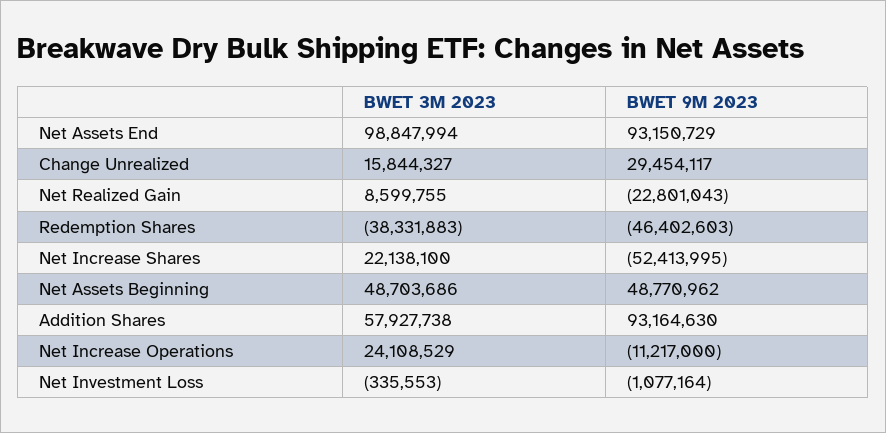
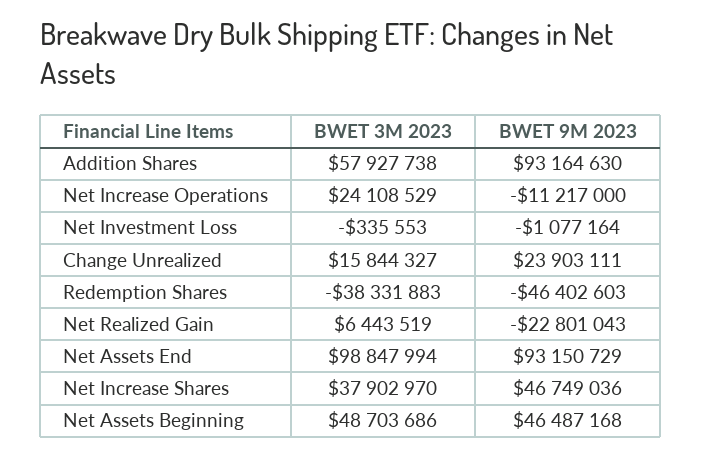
  {
    "BWET 3M 2023": {
      "Net Assets End": 98847994,
      "Change Unrealized": 15844327,
-     "Net Realized Gain": 8599755,
+     "Net Realized Gain": 6443519,
      "Redemption Shares": -38331883,
-     "Net Increase Shares": 22138100,
+     "Net Increase Shares": 37902970,
      "Net Assets Beginning": 48703686,
      "Addition Shares": 57927738,
      "Net Increase Operations": 24108529,
      "Net Investment Loss": -335553
    },
    "BWET 9M 2023": {
      "Net Assets End": 93150729,
-     "Change Unrealized": 29454117,
+     "Change Unrealized": 23903111,
      "Net Realized Gain": -22801043,
      "Redemption Shares": -46402603,
-     "Net Increase Shares": -52413995,
+     "Net Increase Shares": 46749036,
-     "Net Assets Beginning": 48770962,
+     "Net Assets Beginning": 46487168,
      "Addition Shares": 93164630,
      "Net Increase Operations": -11217000,
      "Net Investment Loss": -1077164
    }
  }

